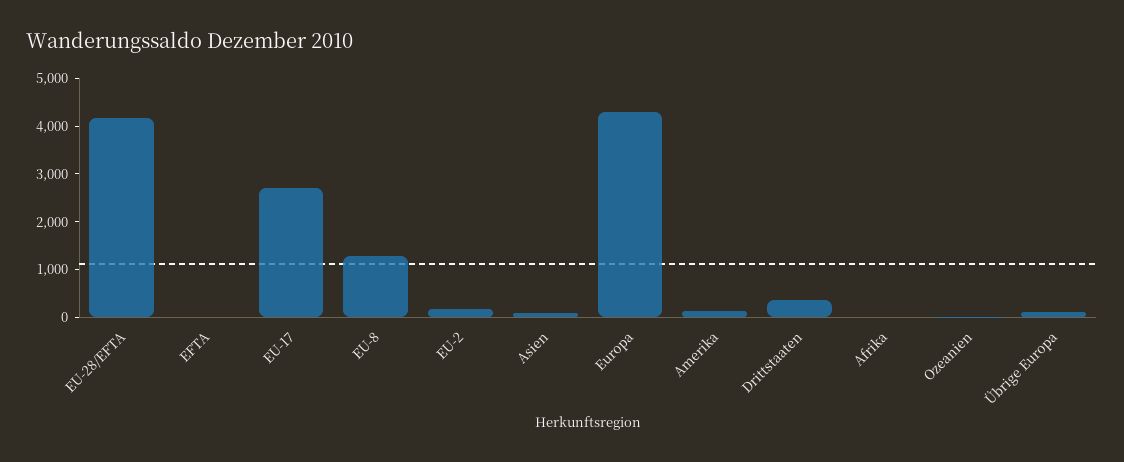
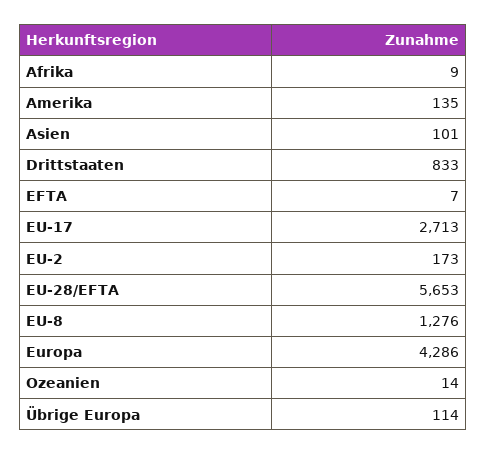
  {
-   "EU-28/EFTA": 4200,
+   "EU-28/EFTA": 5653,
    "EFTA": 7,
    "EU-17": 2713,
    "EU-8": 1276,
    "EU-2": 173,
    "Asien": 101,
    "Europa": 4286,
    "Amerika": 135,
-   "Drittstaaten": 400,
+   "Drittstaaten": 833,
    "Afrika": 9,
    "Ozeanien": 14,
    "Übrige Europa": 114
  }

